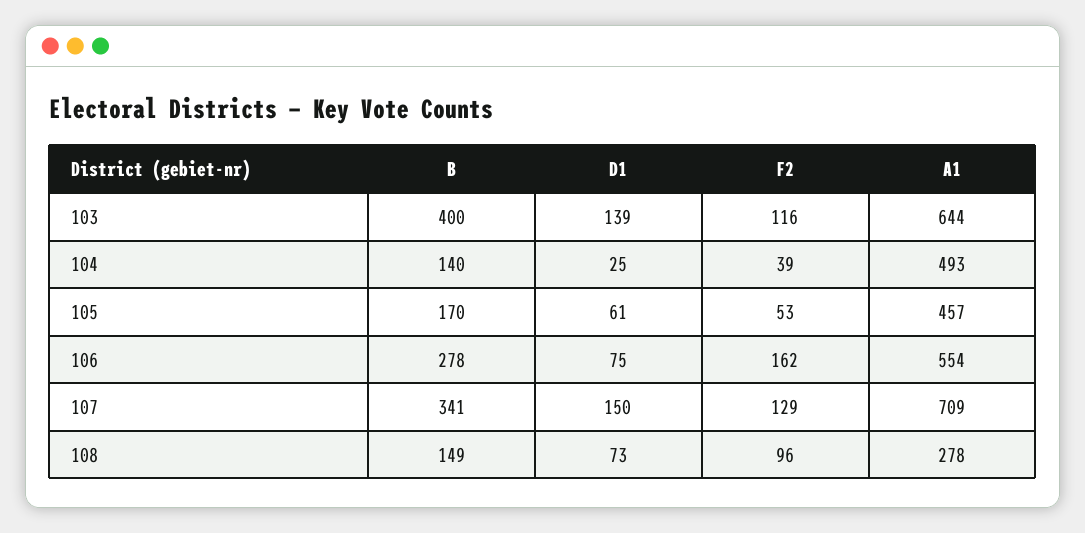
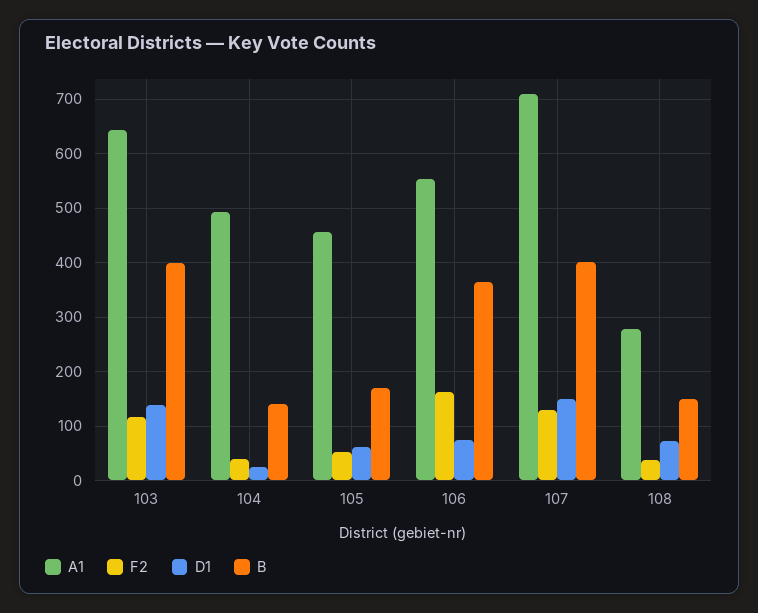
  {
    "B": {
      "103": 400,
      "104": 140,
      "105": 170,
-     "106": 278,
+     "106": 360,
-     "107": 341,
+     "107": 400,
      "108": 149
    },
    "D1": {
      "103": 139,
      "104": 25,
      "105": 61,
      "106": 75,
      "107": 150,
      "108": 73
    },
    "F2": {
      "103": 116,
      "104": 39,
      "105": 53,
      "106": 162,
      "107": 129,
-     "108": 96
+     "108": 40
    },
    "A1": {
      "103": 644,
      "104": 493,
      "105": 457,
      "106": 554,
      "107": 709,
      "108": 278
    }
  }

